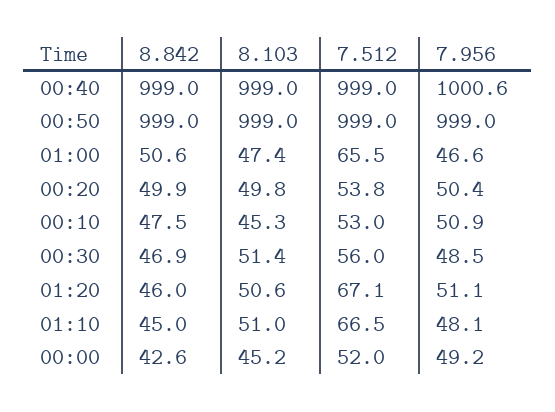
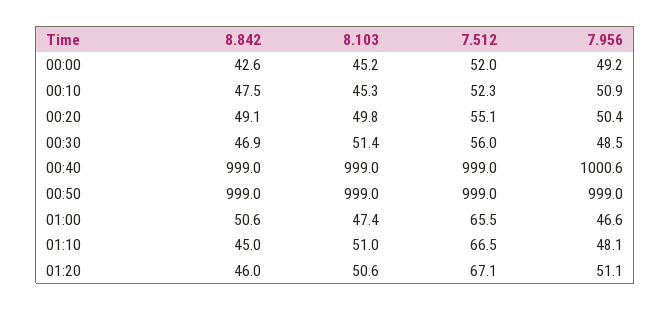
  {
    "8.842": {
      "00:40": 999,
      "00:50": 999,
      "01:00": 50.6,
-     "00:20": 49.9,
+     "00:20": 49.1,
      "00:10": 47.5,
      "00:30": 46.9,
      "01:20": 46,
      "01:10": 45,
      "00:00": 42.6
    },
    "8.103": {
      "00:40": 999,
      "00:50": 999,
      "01:00": 47.4,
      "00:20": 49.8,
      "00:10": 45.3,
      "00:30": 51.4,
      "01:20": 50.6,
      "01:10": 51,
      "00:00": 45.2
    },
    "7.512": {
      "00:40": 999,
      "00:50": 999,
      "01:00": 65.5,
-     "00:20": 53.8,
+     "00:20": 55.1,
-     "00:10": 53,
+     "00:10": 52.3,
      "00:30": 56,
      "01:20": 67.1,
      "01:10": 66.5,
      "00:00": 52
    },
    "7.956": {
      "00:40": 1000.6,
      "00:50": 999,
      "01:00": 46.6,
      "00:20": 50.4,
      "00:10": 50.9,
      "00:30": 48.5,
      "01:20": 51.1,
      "01:10": 48.1,
      "00:00": 49.2
    }
  }

